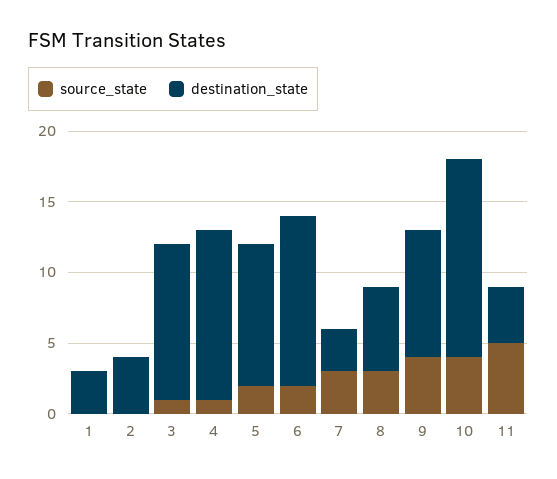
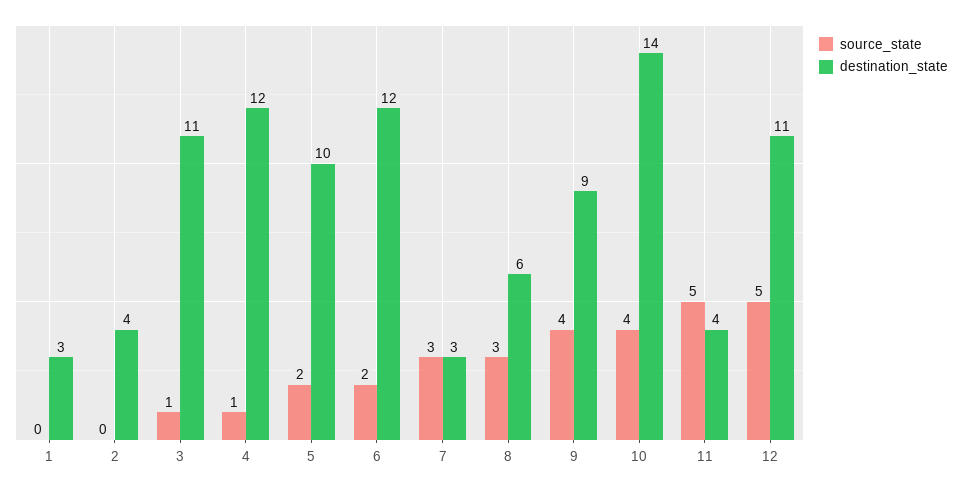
  {
    "source_state": {
      "1": 0,
      "2": 0,
      "3": 1,
      "4": 1,
      "5": 2,
      "6": 2,
      "7": 3,
      "8": 3,
      "9": 4,
      "10": 4,
-     "11": 5
+     "11": 5,
+     "12": 5
    },
    "destination_state": {
      "1": 3,
      "2": 4,
      "3": 11,
      "4": 12,
      "5": 10,
      "6": 12,
      "7": 3,
      "8": 6,
      "9": 9,
      "10": 14,
-     "11": 4
+     "11": 4,
+     "12": 11
    }
  }

